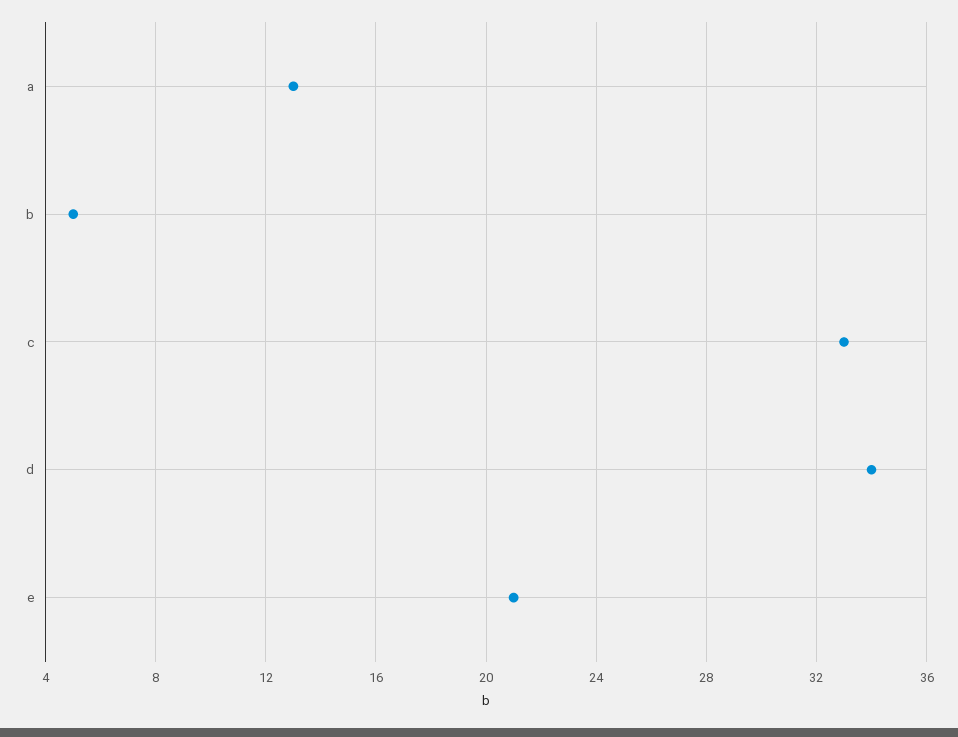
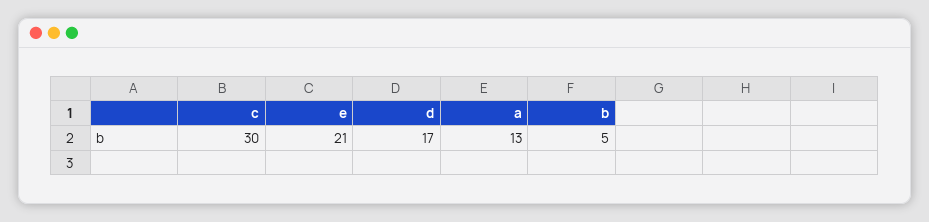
  {
    "a": 13,
    "b": 5,
-   "c": 33,
+   "c": 30,
-   "d": 34,
+   "d": 17,
    "e": 21
  }

